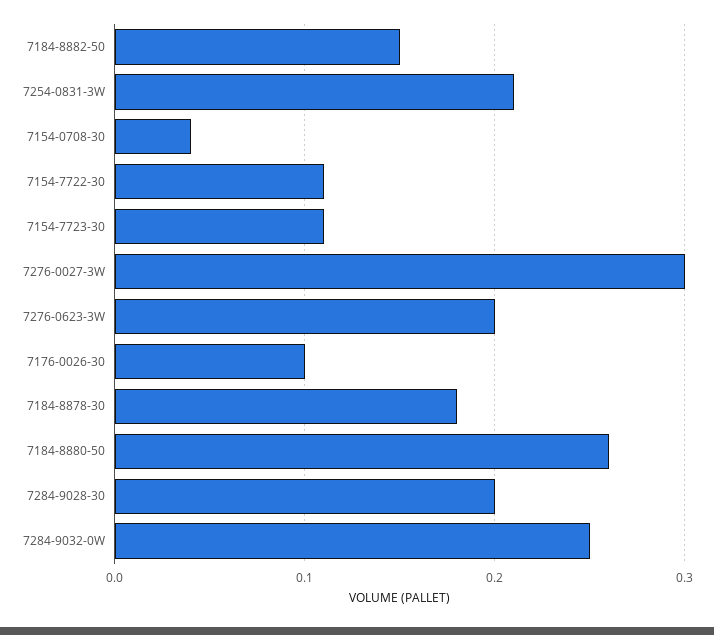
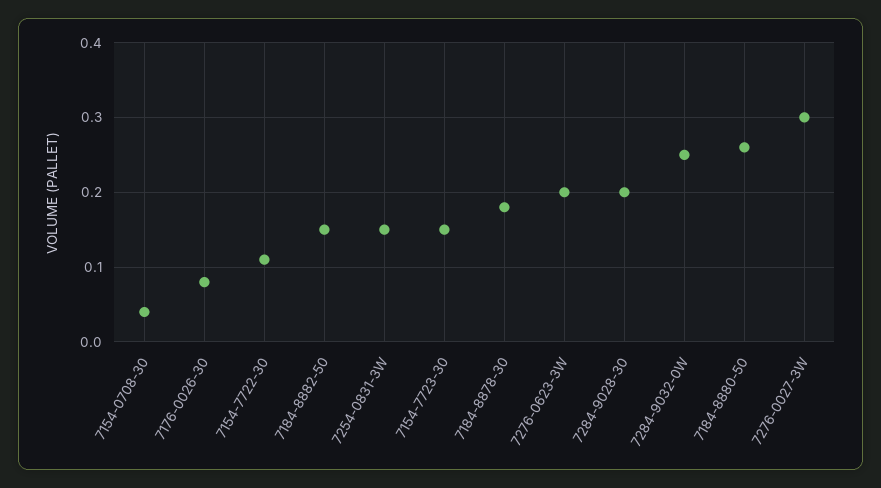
  {
    "7184-8882-50": 0.15,
-   "7254-0831-3W": 0.21,
+   "7254-0831-3W": 0.15,
    "7154-0708-30": 0.04,
    "7154-7722-30": 0.11,
-   "7154-7723-30": 0.11,
+   "7154-7723-30": 0.15,
    "7276-0027-3W": 0.3,
    "7276-0623-3W": 0.2,
-   "7176-0026-30": 0.1,
+   "7176-0026-30": 0.08,
    "7184-8878-30": 0.18,
    "7184-8880-50": 0.26,
    "7284-9028-30": 0.2,
    "7284-9032-0W": 0.25
  }

